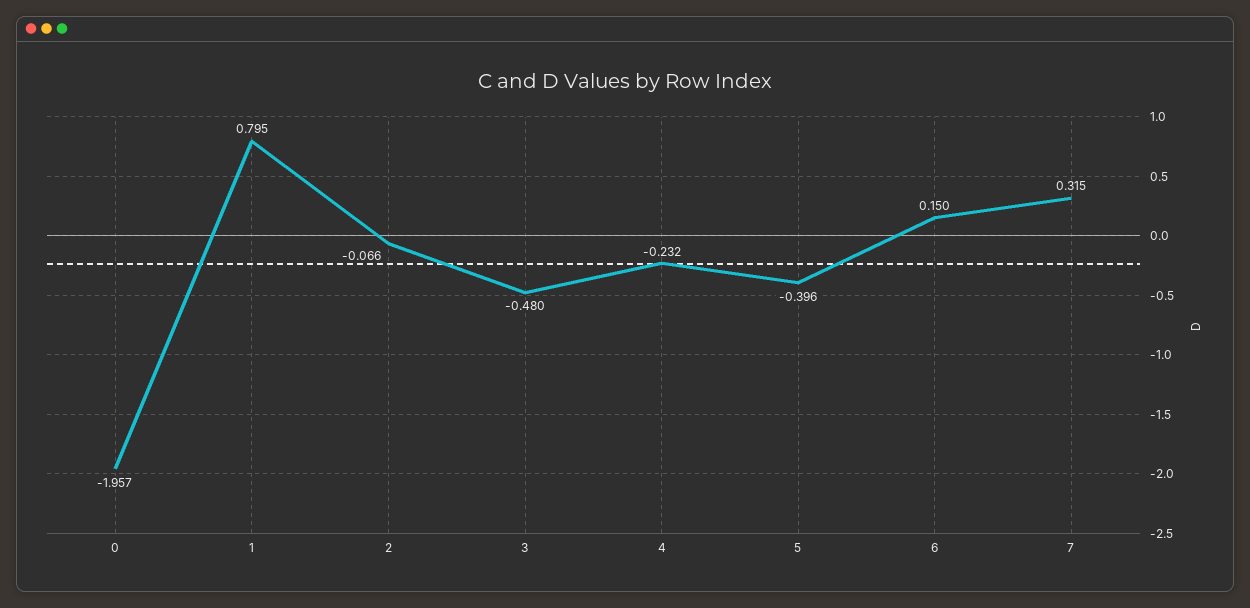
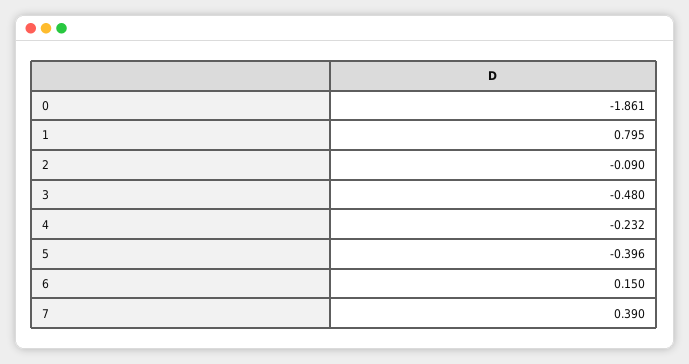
  {
-   "0": -1.957,
+   "0": -1.861,
    "1": 0.795,
-   "2": -0.066,
+   "2": -0.09,
    "3": -0.48,
    "4": -0.232,
    "5": -0.396,
    "6": 0.15,
-   "7": 0.315
+   "7": 0.39
  }

